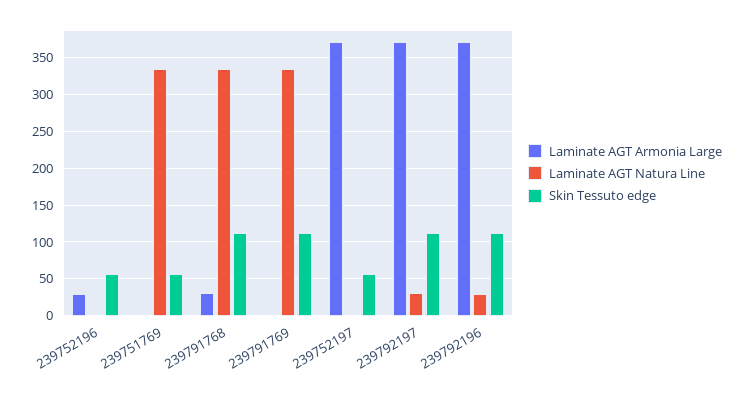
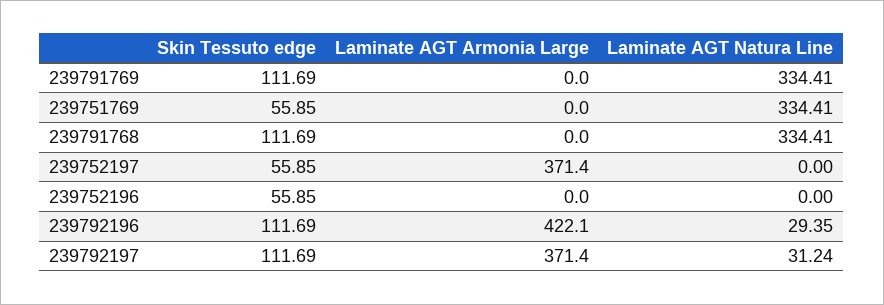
  {
    "Laminate AGT Armonia Large": {
-     "239752196": 30,
+     "239752196": 0,
      "239751769": 0,
-     "239791768": 30,
+     "239791768": 0,
      "239791769": 0,
      "239752197": 371.4,
      "239792197": 371.4,
-     "239792196": 370
+     "239792196": 422.1
    },
    "Laminate AGT Natura Line": {
      "239752196": 0,
      "239751769": 334.41,
      "239791768": 334.41,
      "239791769": 334.41,
      "239752197": 0,
      "239792197": 31.24,
      "239792196": 29.35
    },
    "Skin Tessuto edge": {
      "239752196": 55.85,
      "239751769": 55.85,
      "239791768": 111.69,
      "239791769": 111.69,
      "239752197": 55.85,
      "239792197": 111.69,
      "239792196": 111.69
    }
  }

